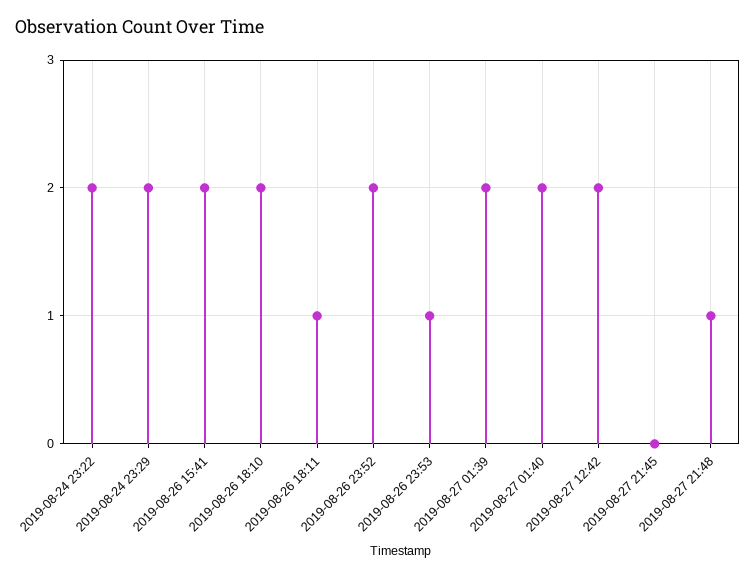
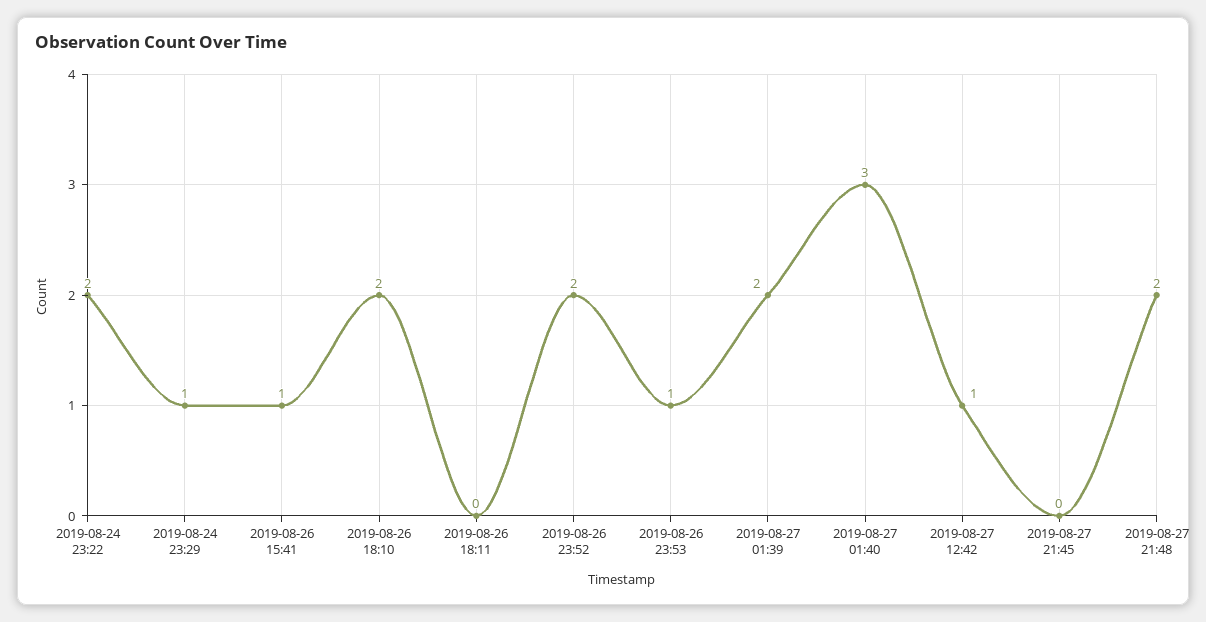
  {
    "2019-08-24 23:22": 2,
-   "2019-08-24 23:29": 2,
+   "2019-08-24 23:29": 1,
-   "2019-08-26 15:41": 2,
+   "2019-08-26 15:41": 1,
    "2019-08-26 18:10": 2,
-   "2019-08-26 18:11": 1,
+   "2019-08-26 18:11": 0,
    "2019-08-26 23:52": 2,
    "2019-08-26 23:53": 1,
    "2019-08-27 01:39": 2,
-   "2019-08-27 01:40": 2,
+   "2019-08-27 01:40": 3,
-   "2019-08-27 12:42": 2,
+   "2019-08-27 12:42": 1,
    "2019-08-27 21:45": 0,
-   "2019-08-27 21:48": 1
+   "2019-08-27 21:48": 2
  }

